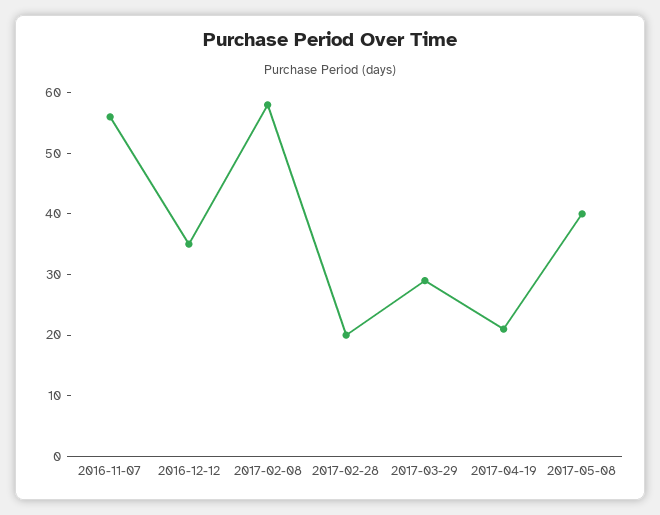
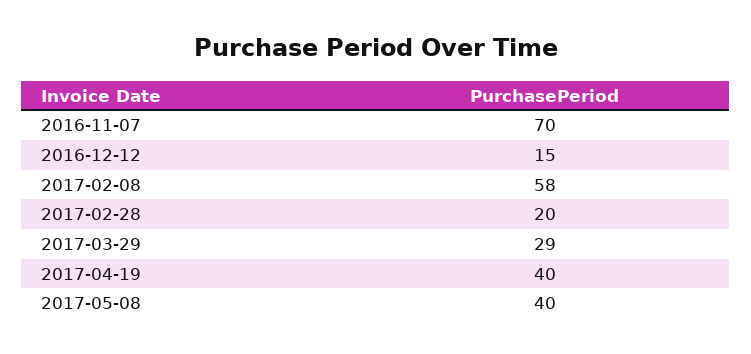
  {
-   "2016-11-07": 55,
+   "2016-11-07": 70,
-   "2016-12-12": 35,
+   "2016-12-12": 15,
    "2017-02-08": 58,
    "2017-02-28": 20,
    "2017-03-29": 29,
-   "2017-04-19": 20,
+   "2017-04-19": 40,
    "2017-05-08": 40
  }

